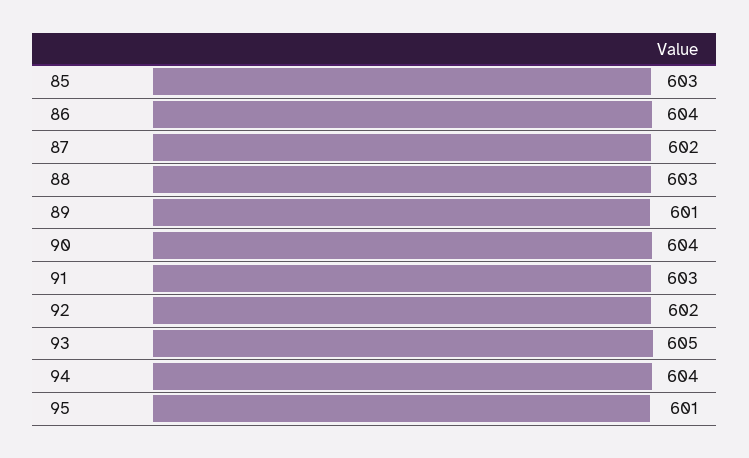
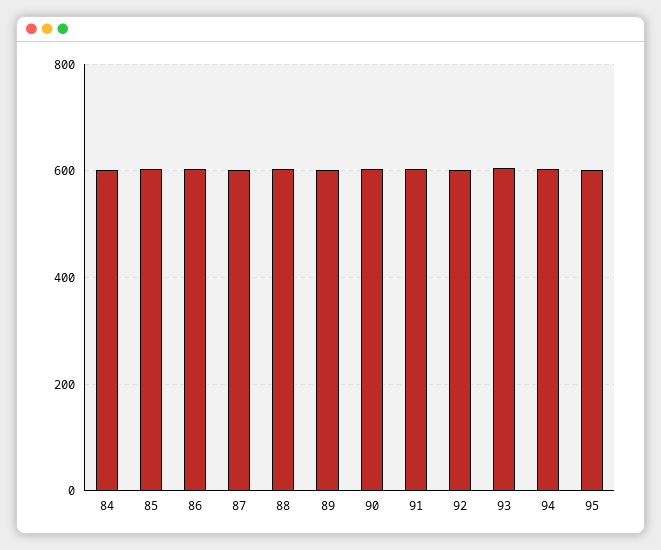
  {
    "85": 603,
    "86": 604,
    "87": 602,
    "88": 603,
    "89": 601,
    "90": 604,
    "91": 603,
    "92": 602,
    "93": 605,
    "94": 604,
-   "95": 601
+   "95": 601,
+   "84": 600
  }

